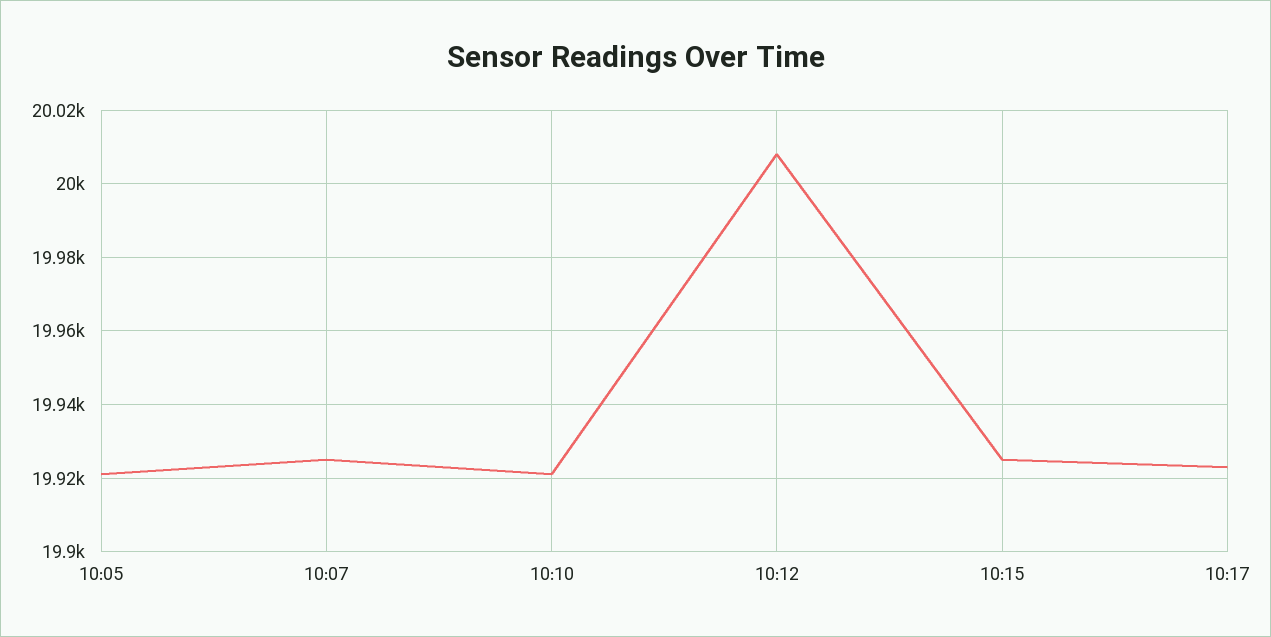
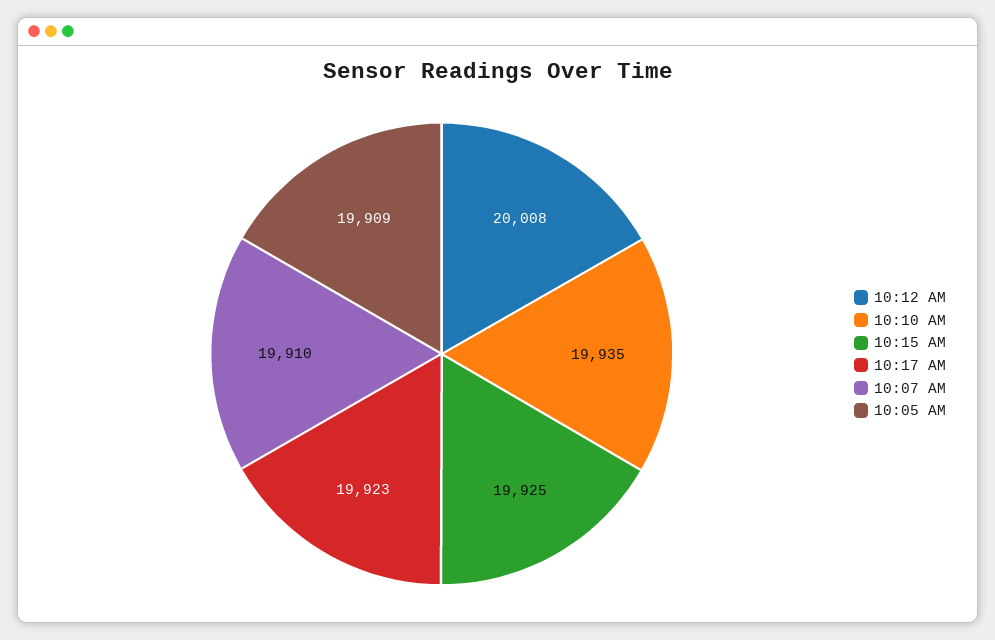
  {
-   "10:05": 19920,
+   "10:05": 19909,
-   "10:07": 19925,
+   "10:07": 19910,
-   "10:10": 19920,
+   "10:10": 19935,
    "10:12": 20008,
    "10:15": 19925,
    "10:17": 19923
  }

